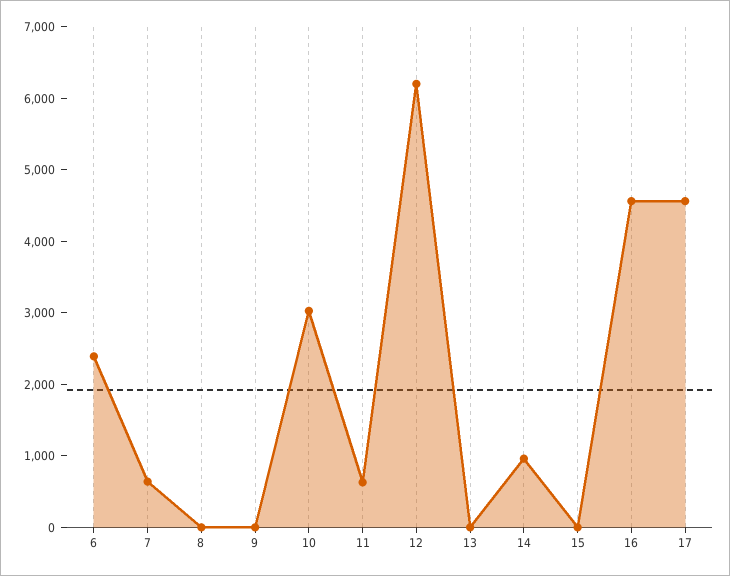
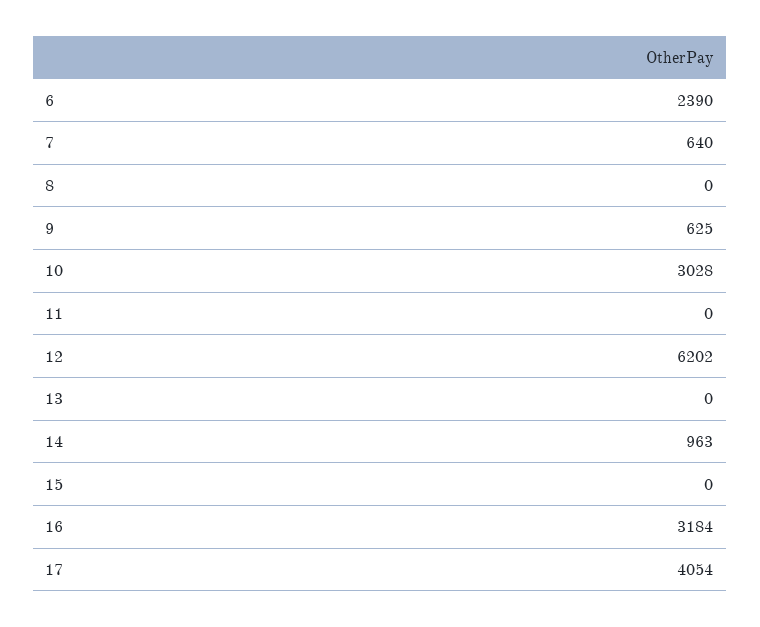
  {
    "6": 2390,
    "7": 640,
    "8": 0,
-   "9": 0,
+   "9": 625,
    "10": 3028,
-   "11": 600,
+   "11": 0,
    "12": 6202,
    "13": 0,
    "14": 963,
    "15": 0,
-   "16": 4600,
+   "16": 3184,
-   "17": 4600
+   "17": 4054
  }

